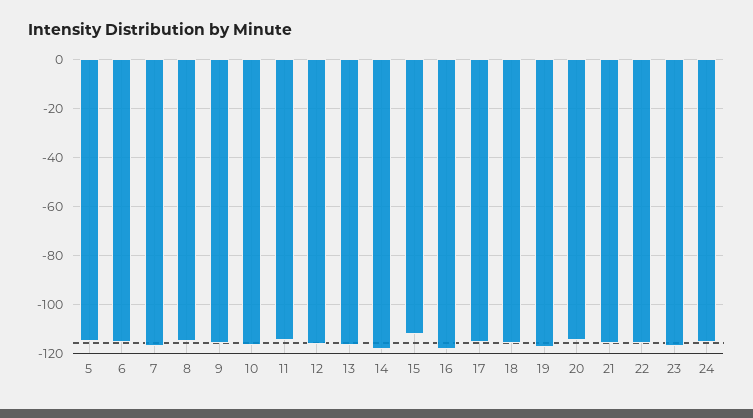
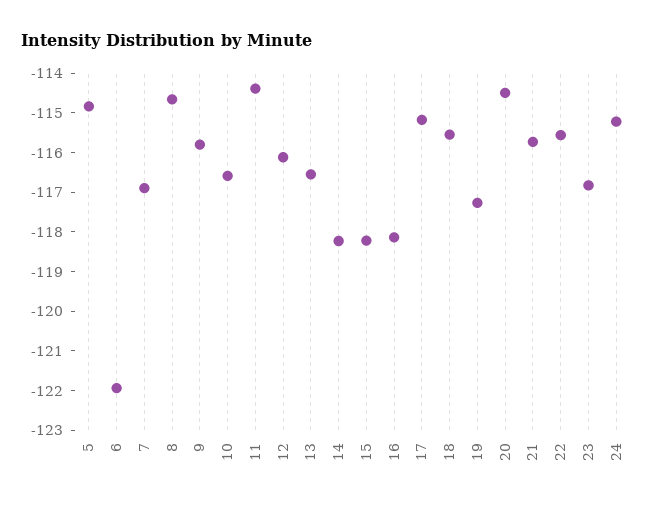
  {
    "5": -114.75,
-   "6": -115,
+   "6": -122,
    "7": -117,
    "8": -114.75,
    "9": -115.75,
    "10": -116.5,
    "11": -114.5,
    "12": -116,
    "13": -116.5,
    "14": -118.25,
-   "15": -112.5,
+   "15": -118.25,
    "16": -118.25,
    "17": -115.25,
    "18": -115.5,
    "19": -117.25,
    "20": -114.5,
    "21": -115.75,
    "22": -115.5,
    "23": -116.75,
    "24": -115.25
  }

